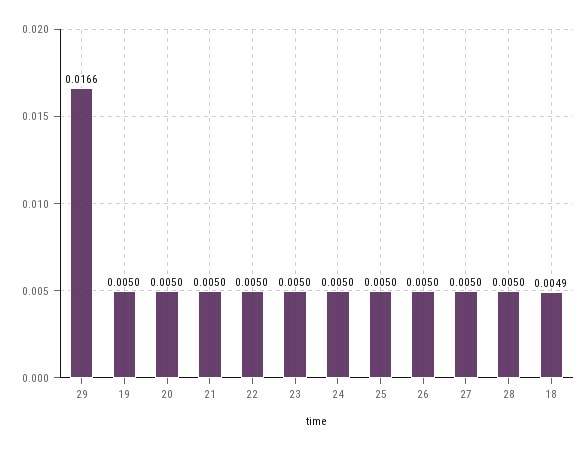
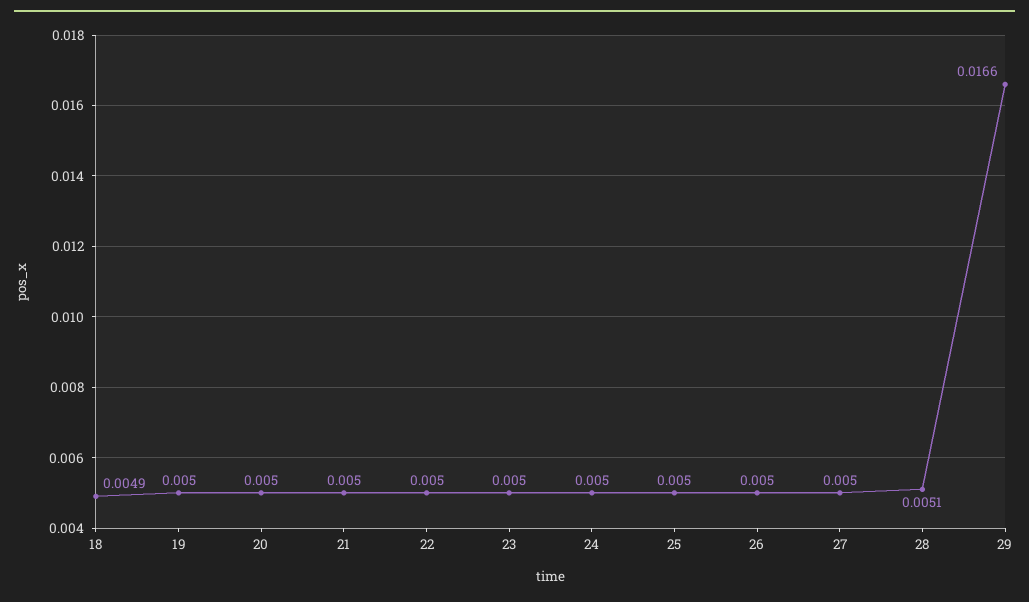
  {
    "29": 0.0166,
    "19": 0.005,
    "20": 0.005,
    "21": 0.005,
    "22": 0.005,
    "23": 0.005,
    "24": 0.005,
    "25": 0.005,
    "26": 0.005,
    "27": 0.005,
-   "28": 0.005,
+   "28": 0.0051,
    "18": 0.0049
  }

